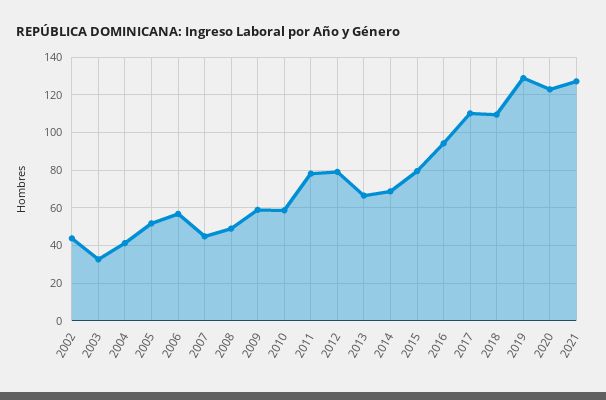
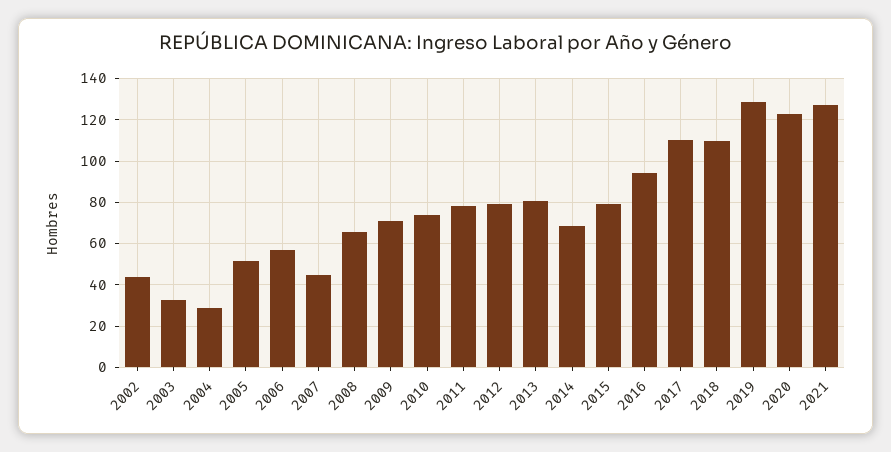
  {
    "2002": 45,
    "2003": 35,
-   "2004": 40,
+   "2004": 30,
    "2005": 50,
    "2006": 55,
    "2007": 45,
-   "2008": 50,
+   "2008": 65,
-   "2009": 60,
+   "2009": 70,
-   "2010": 60,
+   "2010": 75,
    "2011": 80,
    "2012": 80,
-   "2013": 65,
+   "2013": 80,
    "2014": 70,
    "2015": 80,
    "2016": 95,
    "2017": 110,
    "2018": 110,
    "2019": 130,
    "2020": 125,
    "2021": 125
  }

